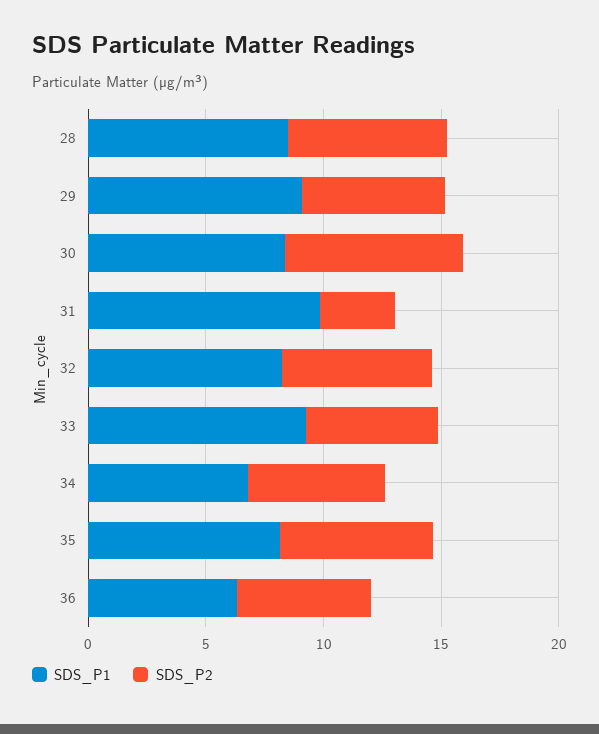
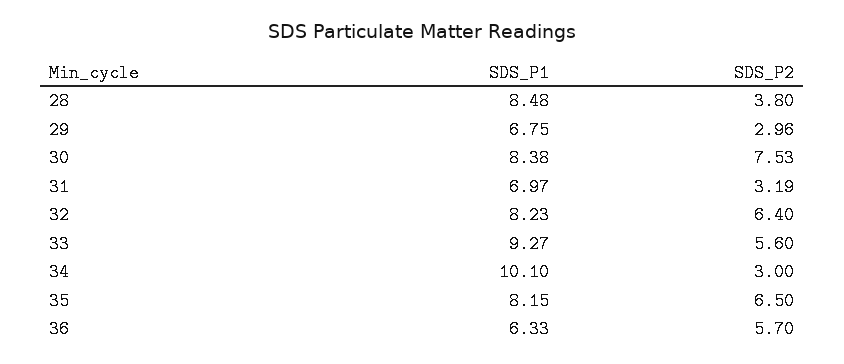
  {
    "SDS_P1": {
      "28": 8.48,
-     "29": 9,
+     "29": 6.75,
      "30": 8.38,
-     "31": 10,
+     "31": 6.97,
      "32": 8.23,
      "33": 9.27,
-     "34": 7,
+     "34": 10.1,
      "35": 8.15,
      "36": 6.33
    },
    "SDS_P2": {
-     "28": 7,
+     "28": 3.8,
-     "29": 6,
+     "29": 2.96,
      "30": 7.53,
      "31": 3.19,
      "32": 6.4,
      "33": 5.6,
-     "34": 6,
+     "34": 3,
      "35": 6.5,
      "36": 5.7
    }
  }

